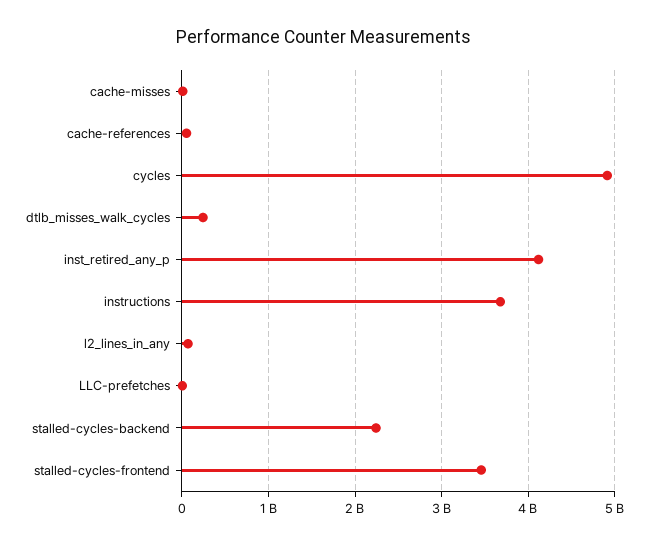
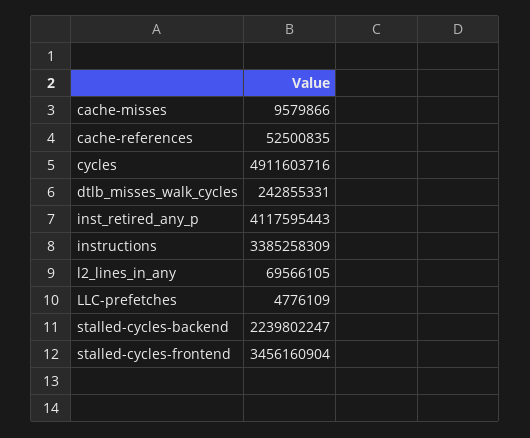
  {
    "cache-misses": 9579866,
    "cache-references": 52500835,
    "cycles": 4911603716,
    "dtlb_misses_walk_cycles": 242855331,
    "inst_retired_any_p": 4117595443,
-   "instructions": 3700000000,
+   "instructions": 3385258309,
    "l2_lines_in_any": 69566105,
    "LLC-prefetches": 4776109,
    "stalled-cycles-backend": 2239802247,
    "stalled-cycles-frontend": 3456160904
  }

